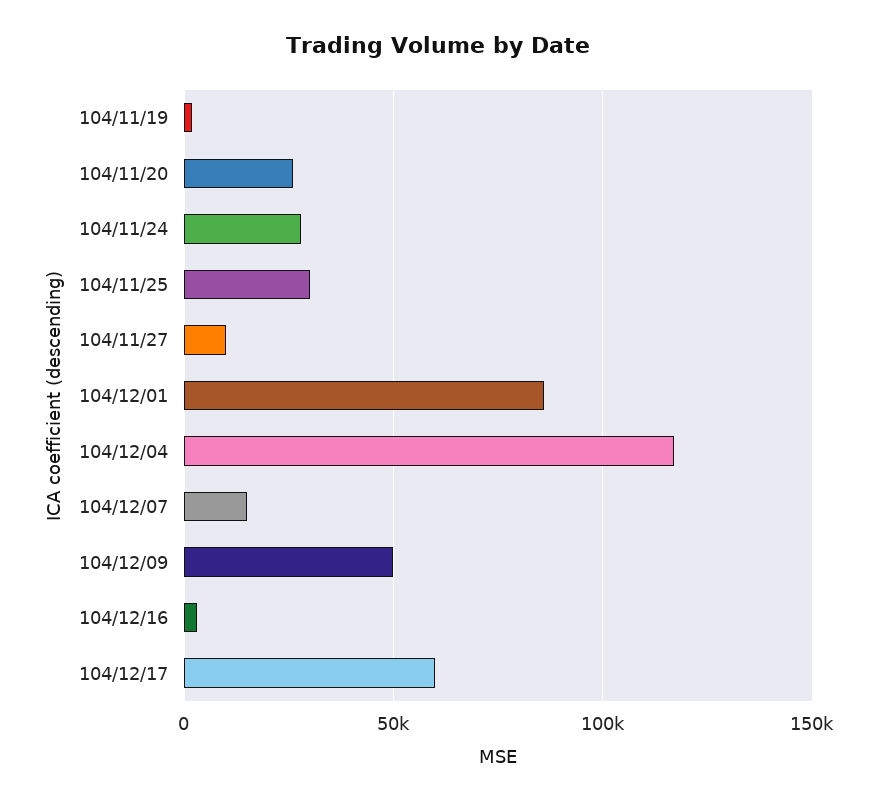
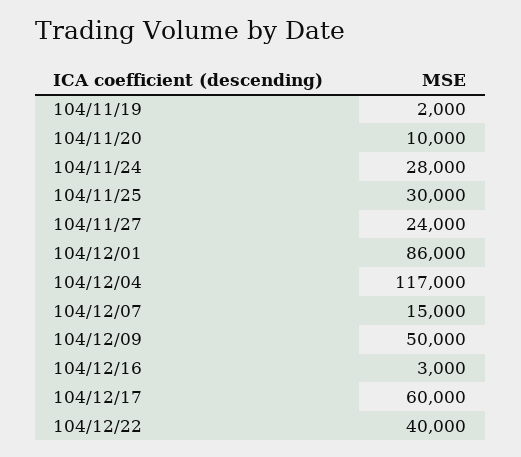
  {
    "104/11/19": 2000,
-   "104/11/20": 25000,
+   "104/11/20": 10000,
    "104/11/24": 28000,
    "104/11/25": 30000,
-   "104/11/27": 10000,
+   "104/11/27": 24000,
    "104/12/01": 86000,
    "104/12/04": 117000,
    "104/12/07": 15000,
    "104/12/09": 50000,
    "104/12/16": 3000,
-   "104/12/17": 60000
+   "104/12/17": 60000,
+   "104/12/22": 40000
  }

